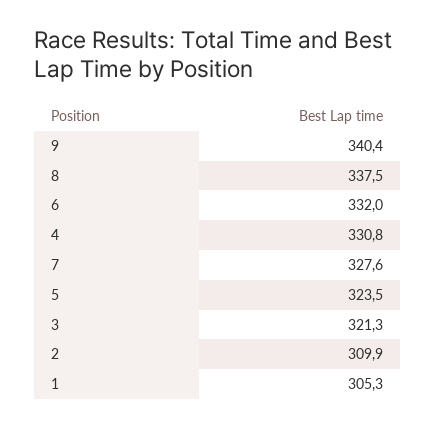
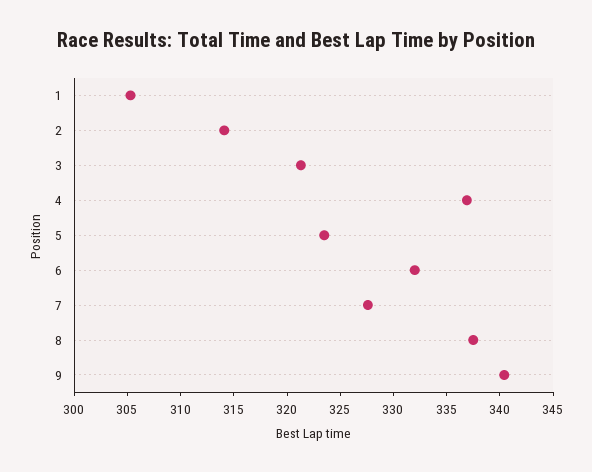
  {
    "9": 340.4,
    "8": 337.5,
    "6": 332,
-   "4": 330.8,
+   "4": 337,
    "7": 327.6,
    "5": 323.5,
    "3": 321.3,
-   "2": 309.9,
+   "2": 314,
    "1": 305.3
  }

